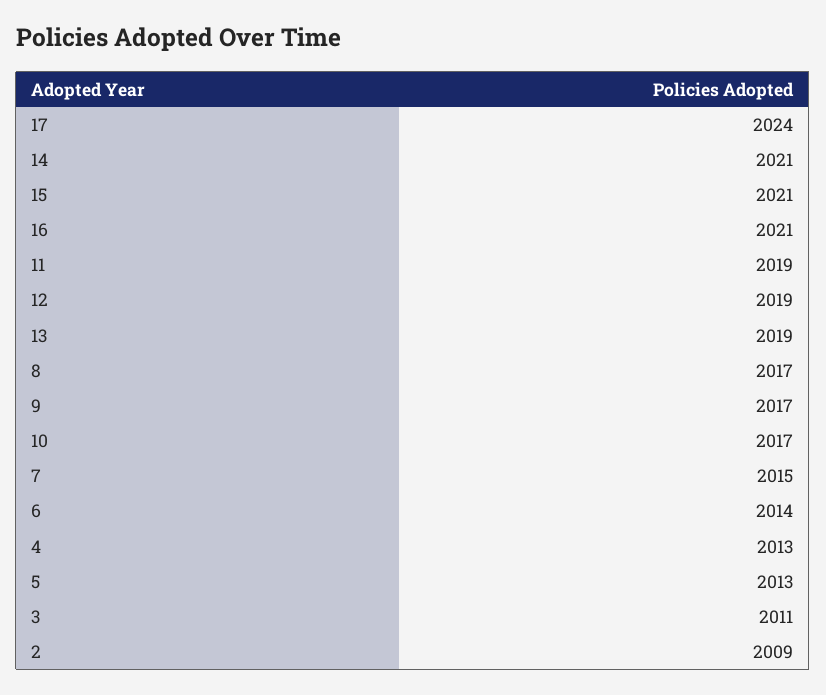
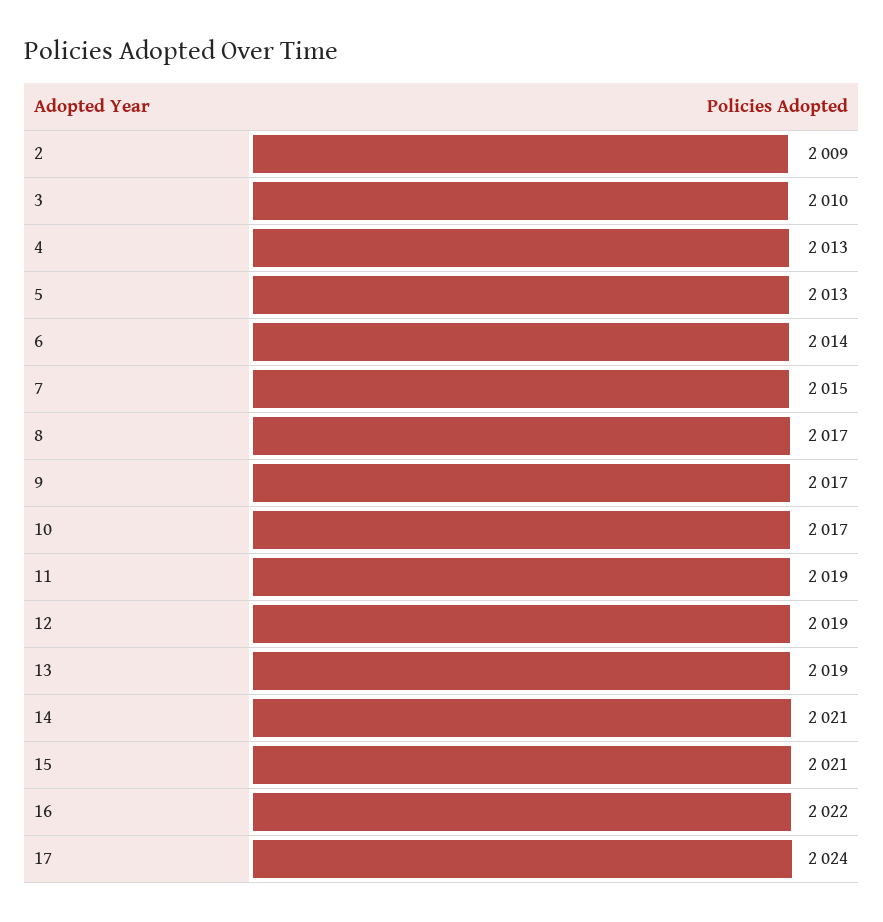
  {
    "17": 2024,
    "14": 2021,
    "15": 2021,
-   "16": 2021,
+   "16": 2022,
    "11": 2019,
    "12": 2019,
    "13": 2019,
    "8": 2017,
    "9": 2017,
    "10": 2017,
    "7": 2015,
    "6": 2014,
    "4": 2013,
    "5": 2013,
-   "3": 2011,
+   "3": 2010,
    "2": 2009
  }

